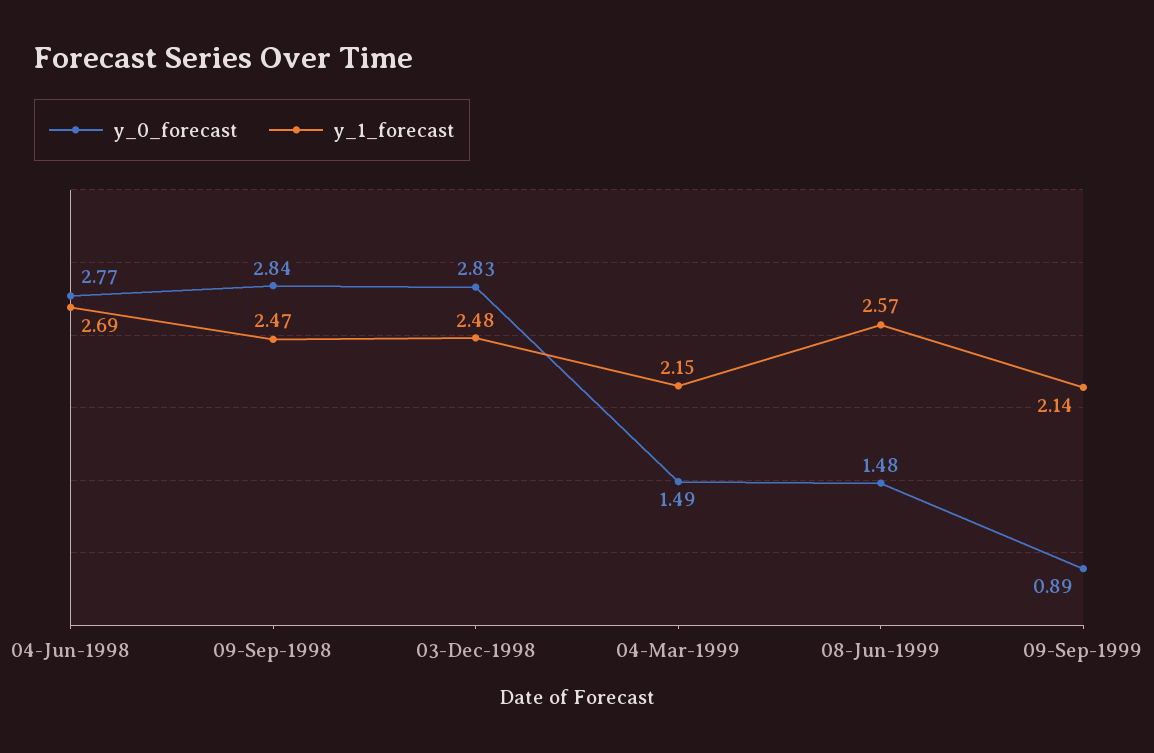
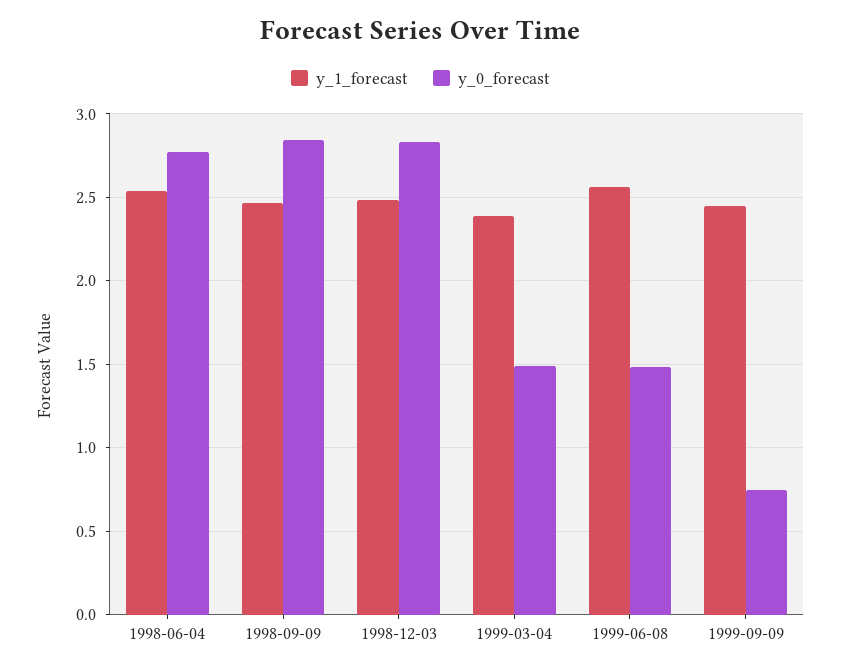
  {
    "y_0_forecast": {
      "04-Jun-1998": 2.77,
      "09-Sep-1998": 2.84,
      "03-Dec-1998": 2.83,
      "04-Mar-1999": 1.49,
      "08-Jun-1999": 1.48,
-     "09-Sep-1999": 0.89
+     "09-Sep-1999": 0.75
    },
    "y_1_forecast": {
-     "04-Jun-1998": 2.69,
+     "04-Jun-1998": 2.55,
      "09-Sep-1998": 2.47,
      "03-Dec-1998": 2.48,
-     "04-Mar-1999": 2.15,
+     "04-Mar-1999": 2.4,
      "08-Jun-1999": 2.57,
-     "09-Sep-1999": 2.14
+     "09-Sep-1999": 2.45
    }
  }

